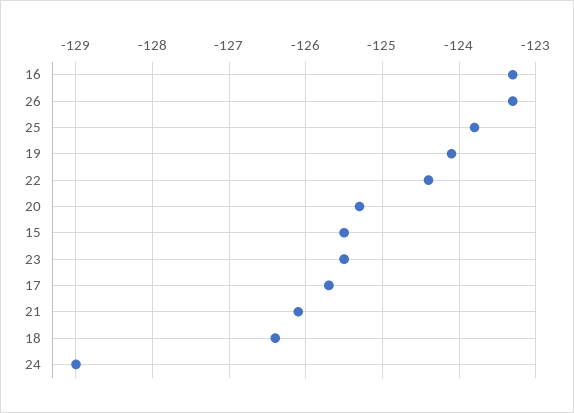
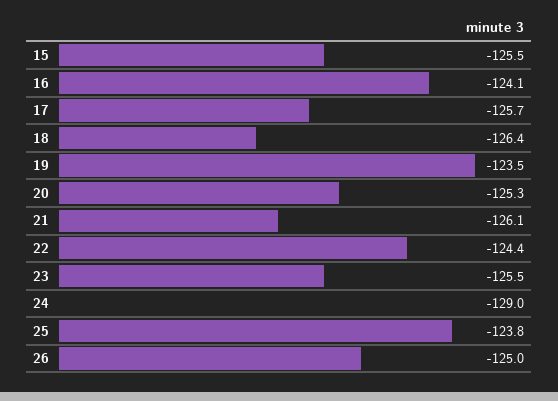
  {
-   "16": -123.3,
+   "16": -124.1,
-   "26": -123.3,
+   "26": -125,
    "25": -123.8,
-   "19": -124.1,
+   "19": -123.5,
    "22": -124.4,
    "20": -125.3,
    "15": -125.5,
    "23": -125.5,
    "17": -125.7,
    "21": -126.1,
    "18": -126.4,
    "24": -129
  }

